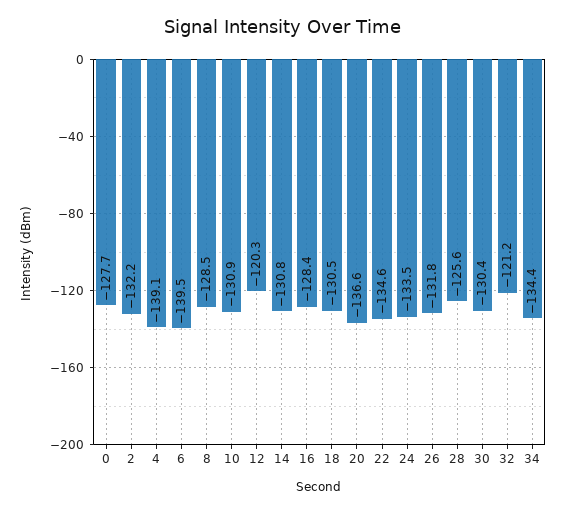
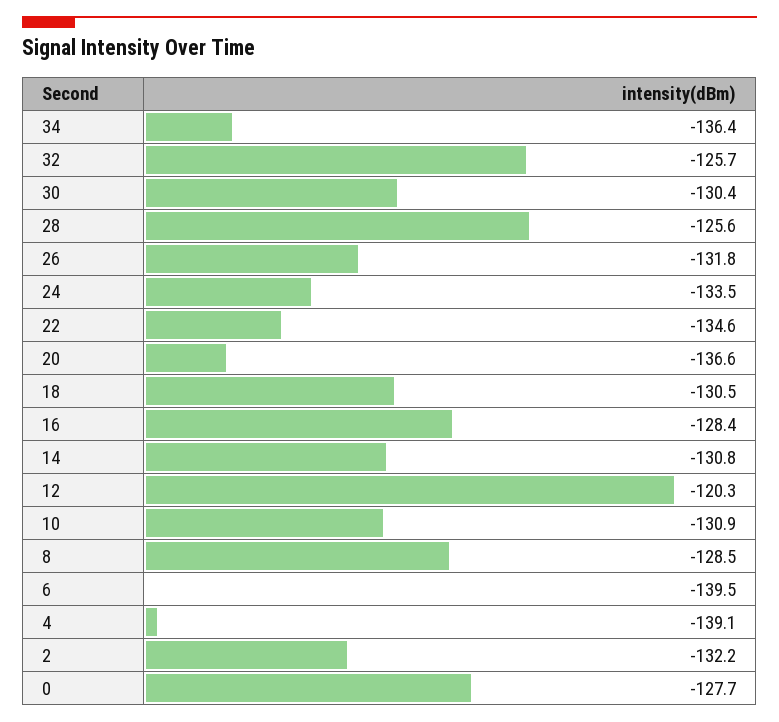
  {
    "0": -127.7,
    "2": -132.2,
    "4": -139.1,
    "6": -139.5,
    "8": -128.5,
    "10": -130.9,
    "12": -120.3,
    "14": -130.8,
    "16": -128.4,
    "18": -130.5,
    "20": -136.6,
    "22": -134.6,
    "24": -133.5,
    "26": -131.8,
    "28": -125.6,
    "30": -130.4,
-   "32": -121.2,
+   "32": -125.7,
-   "34": -134.4
+   "34": -136.4
  }

